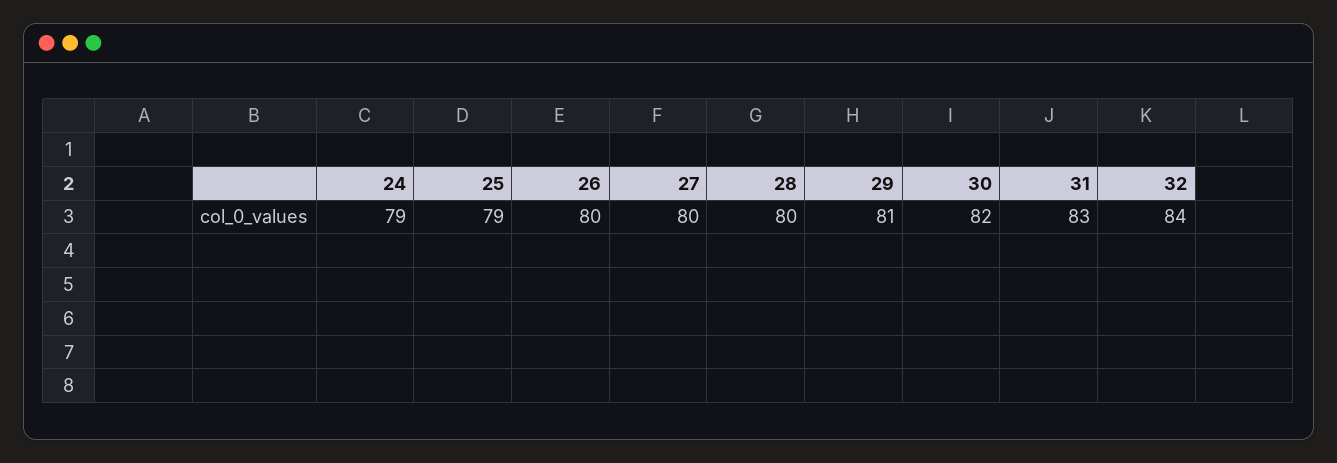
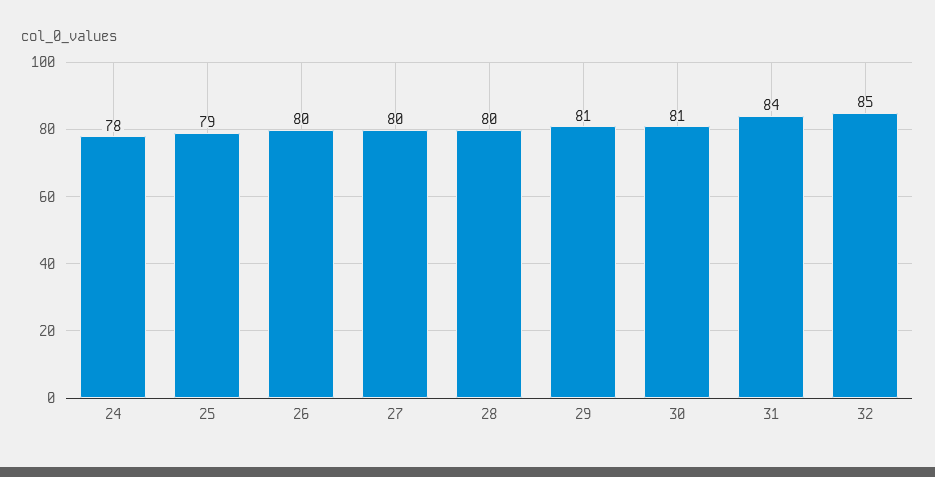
  {
-   "24": 79,
+   "24": 78,
    "25": 79,
    "26": 80,
    "27": 80,
    "28": 80,
    "29": 81,
-   "30": 82,
+   "30": 81,
-   "31": 83,
+   "31": 84,
-   "32": 84
+   "32": 85
  }

